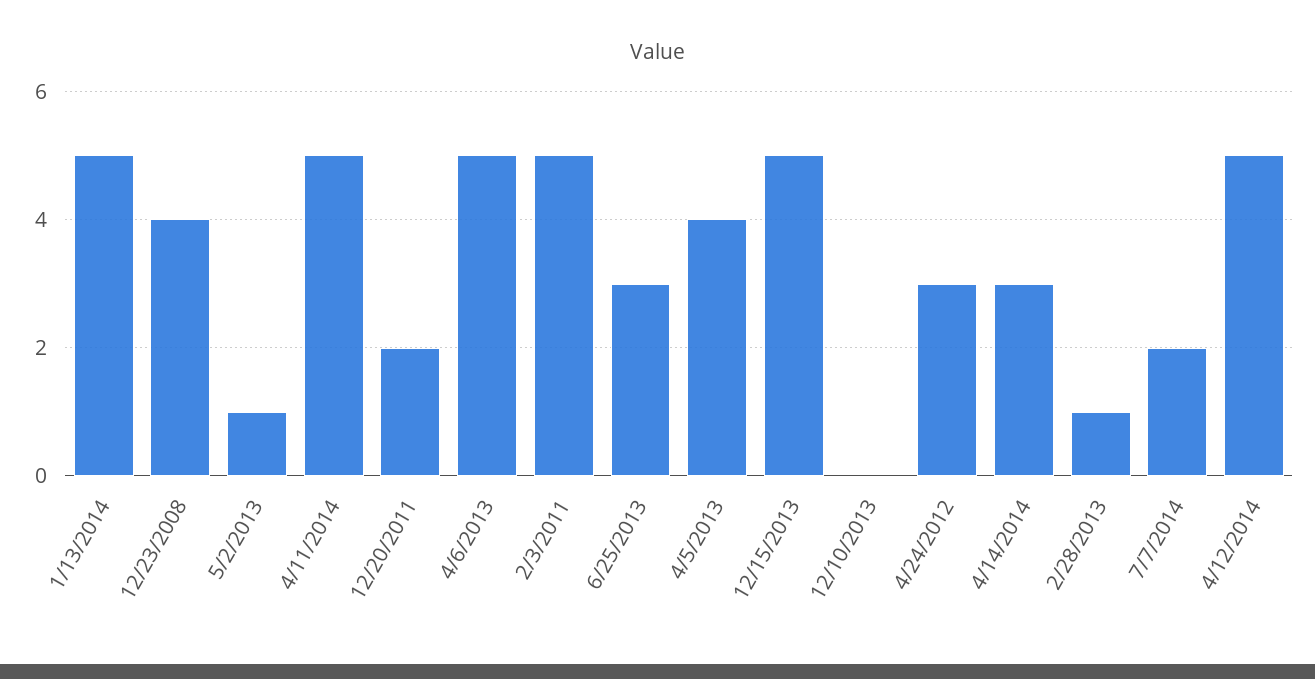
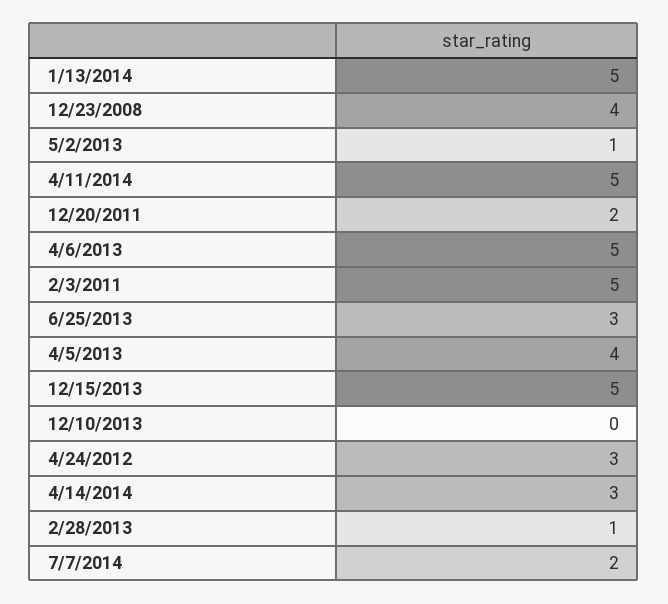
  {
    "1/13/2014": 5,
    "12/23/2008": 4,
    "5/2/2013": 1,
    "4/11/2014": 5,
    "12/20/2011": 2,
    "4/6/2013": 5,
    "2/3/2011": 5,
    "6/25/2013": 3,
    "4/5/2013": 4,
    "12/15/2013": 5,
    "12/10/2013": 0,
    "4/24/2012": 3,
    "4/14/2014": 3,
    "2/28/2013": 1,
-   "7/7/2014": 2,
+   "7/7/2014": 2
-   "4/12/2014": 5
  }

